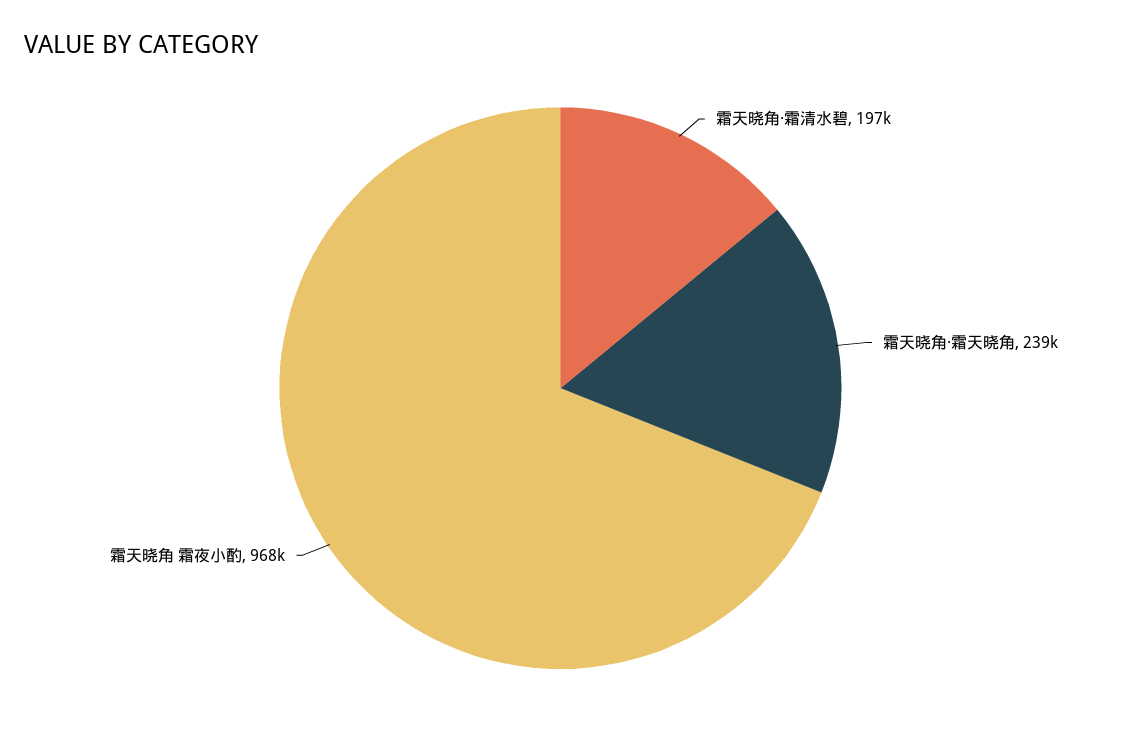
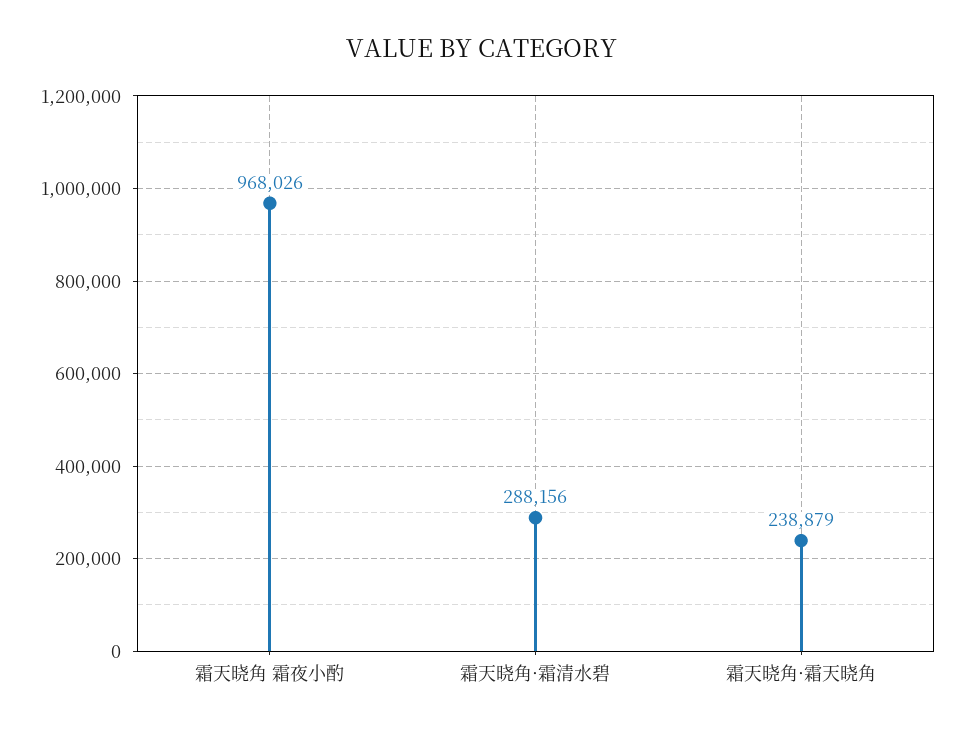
  {
-   "霜天晓角·霜清水碧": 197000,
+   "霜天晓角·霜清水碧": 288156,
    "霜天晓角·霜天晓角": 238879,
    "霜天晓角 霜夜小酌": 968026
  }

